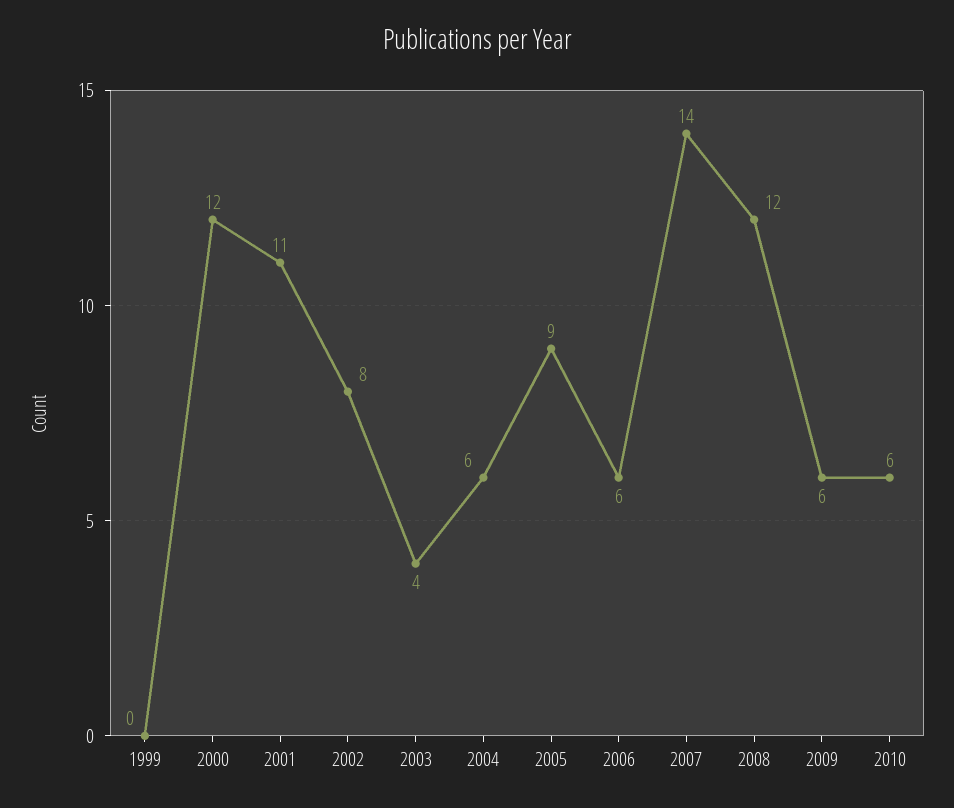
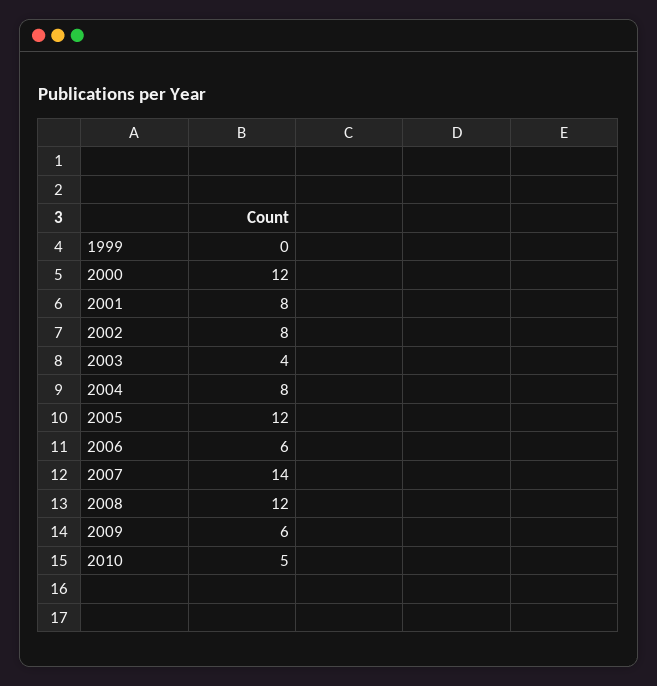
  {
    "1999": 0,
    "2000": 12,
-   "2001": 11,
+   "2001": 8,
    "2002": 8,
    "2003": 4,
-   "2004": 6,
+   "2004": 8,
-   "2005": 9,
+   "2005": 12,
    "2006": 6,
    "2007": 14,
    "2008": 12,
    "2009": 6,
-   "2010": 6
+   "2010": 5
  }

